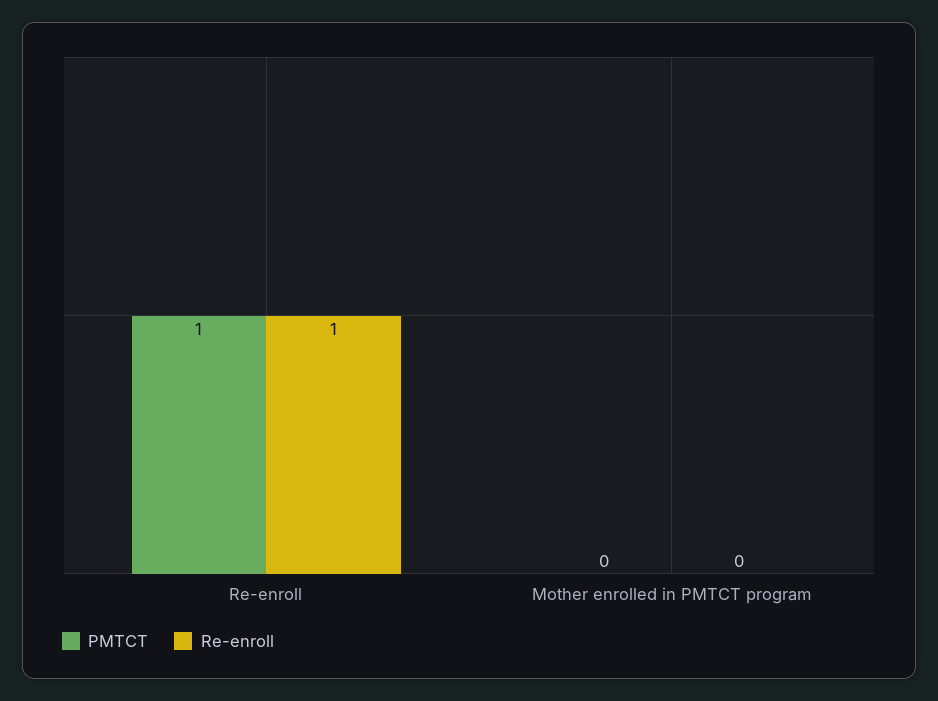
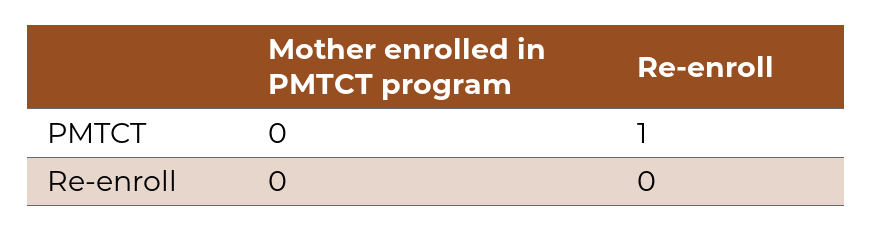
  {
    "PMTCT": {
      "Re-enroll": 1,
      "Mother enrolled in PMTCT program": 0
    },
    "Re-enroll": {
-     "Re-enroll": 1,
+     "Re-enroll": 0,
      "Mother enrolled in PMTCT program": 0
    }
  }

